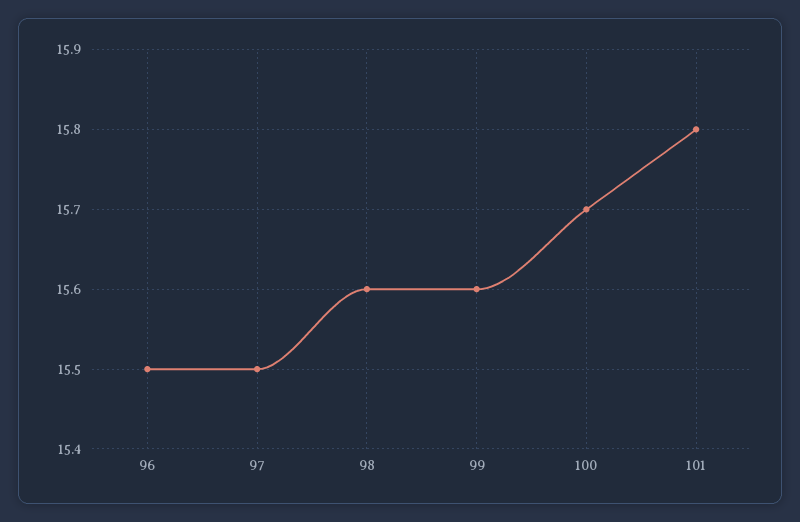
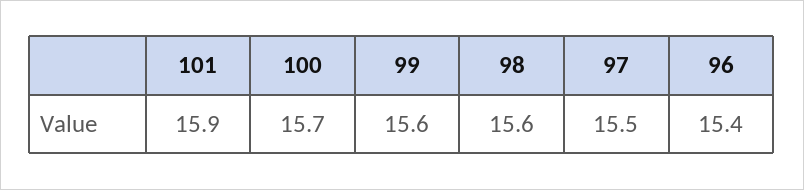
  {
-   "96": 15.5,
+   "96": 15.4,
    "97": 15.5,
    "98": 15.6,
    "99": 15.6,
    "100": 15.7,
-   "101": 15.8
+   "101": 15.9
  }

